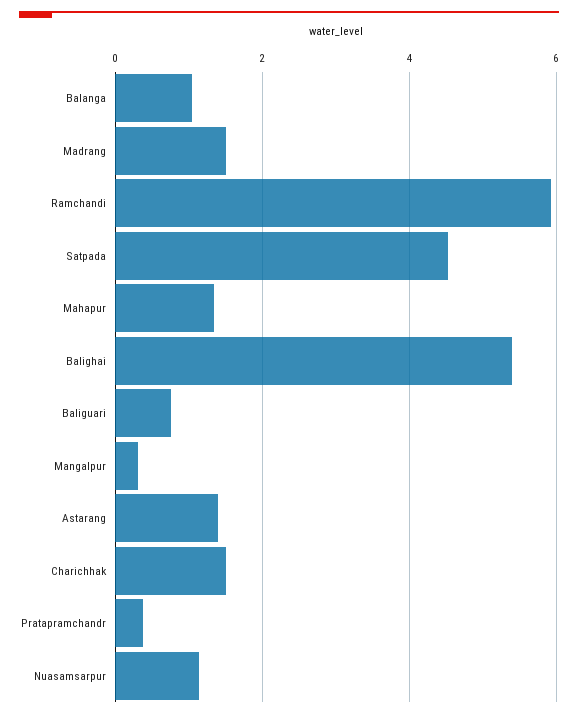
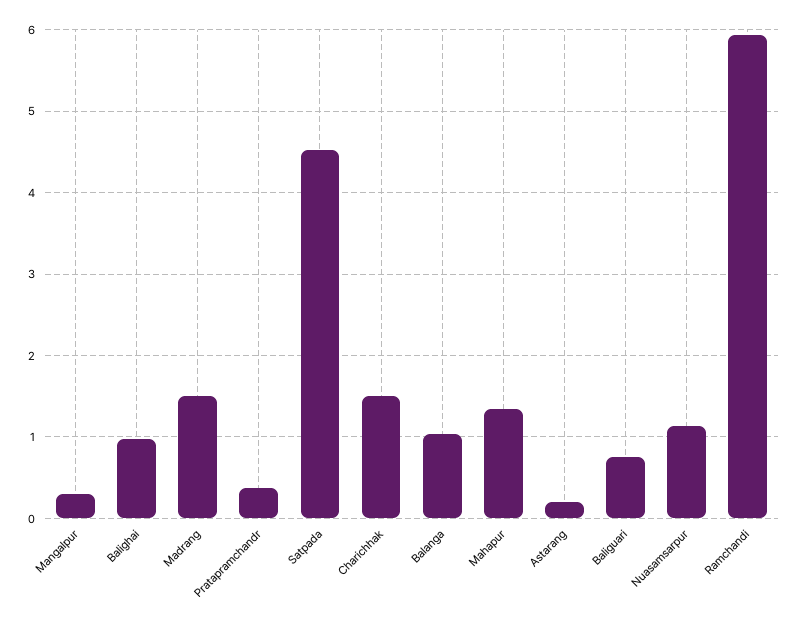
  {
    "Balanga": 1,
    "Madrang": 1.5,
    "Ramchandi": 5.9,
    "Satpada": 4.5,
    "Mahapur": 1.3,
-   "Balighai": 5.4,
+   "Balighai": 1,
    "Baliguari": 0.8,
    "Mangalpur": 0.3,
-   "Astarang": 1.4,
+   "Astarang": 0.2,
    "Charichhak": 1.5,
    "Pratapramchandr": 0.4,
    "Nuasamsarpur": 1.1
  }

